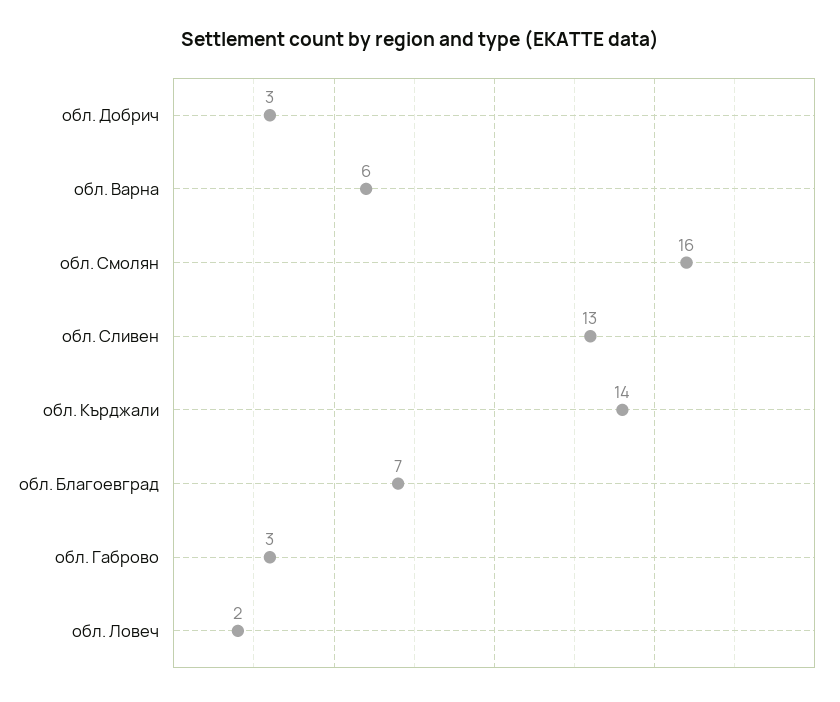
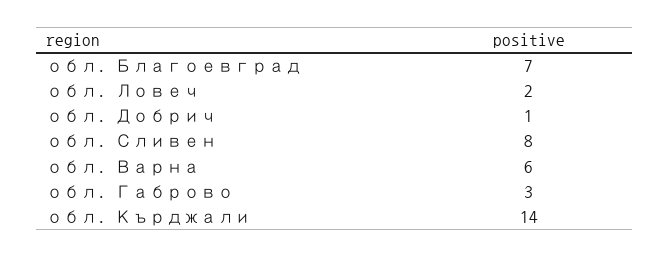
  {
-   "обл. Добрич": 3,
+   "обл. Добрич": 1,
    "обл. Варна": 6,
-   "обл. Смолян": 16,
-   "обл. Сливен": 13,
+   "обл. Сливен": 8,
    "обл. Кърджали": 14,
    "обл. Благоевград": 7,
    "обл. Габрово": 3,
    "обл. Ловеч": 2
  }

